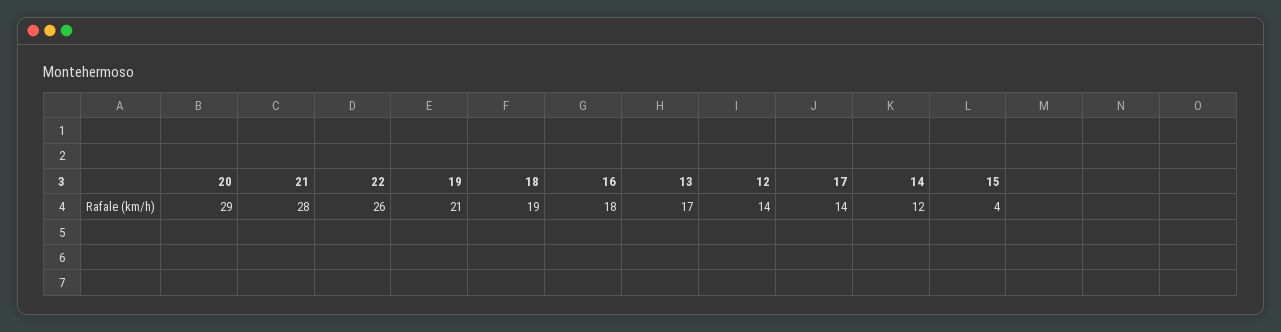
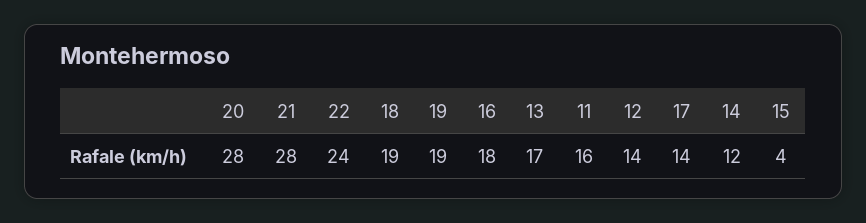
  {
-   "20": 29,
+   "20": 28,
    "21": 28,
-   "22": 26,
+   "22": 24,
-   "19": 21,
+   "19": 19,
    "18": 19,
    "16": 18,
    "13": 17,
    "12": 14,
    "17": 14,
    "14": 12,
-   "15": 4
+   "15": 4,
+   "11": 16
  }

